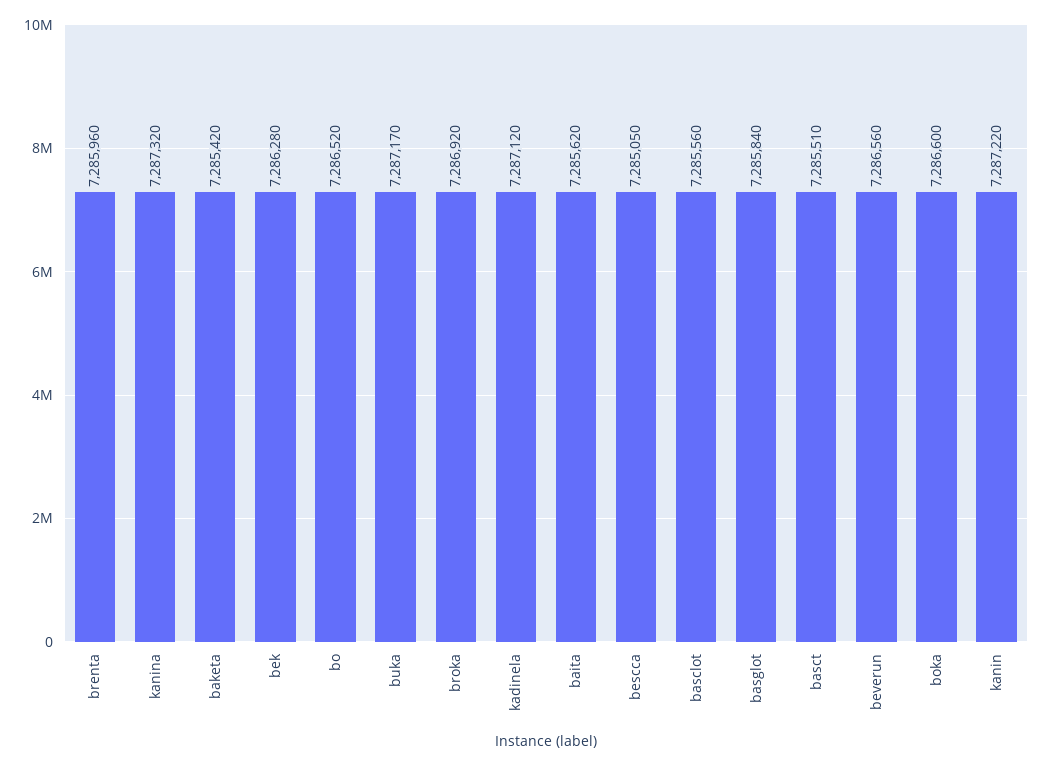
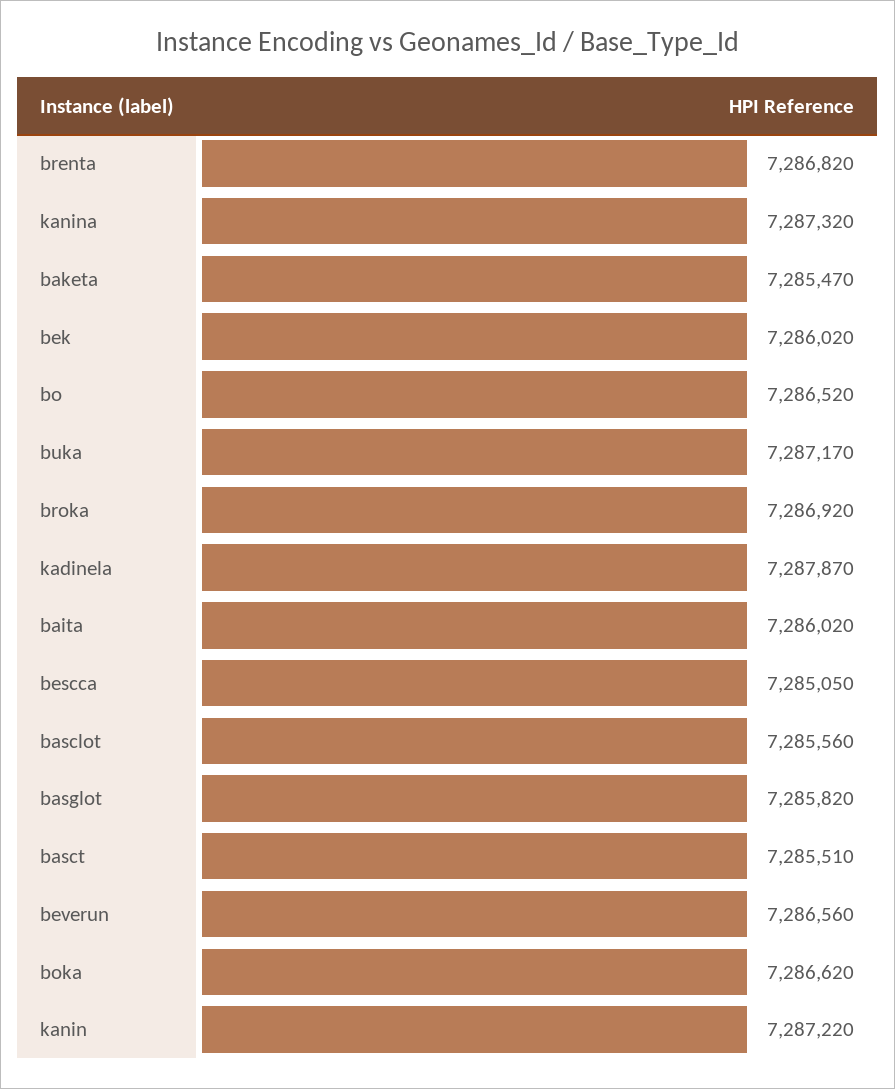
  {
-   "brenta": 7285960,
+   "brenta": 7286820,
    "kanina": 7287320,
-   "baketa": 7285420,
+   "baketa": 7285470,
-   "bek": 7286280,
+   "bek": 7286020,
    "bo": 7286520,
    "buka": 7287170,
    "broka": 7286920,
-   "kadinela": 7287120,
+   "kadinela": 7287870,
-   "baita": 7285620,
+   "baita": 7286020,
    "bescca": 7285050,
    "basclot": 7285560,
-   "basglot": 7285840,
+   "basglot": 7285820,
    "basct": 7285510,
    "beverun": 7286560,
-   "boka": 7286600,
+   "boka": 7286620,
    "kanin": 7287220
  }

